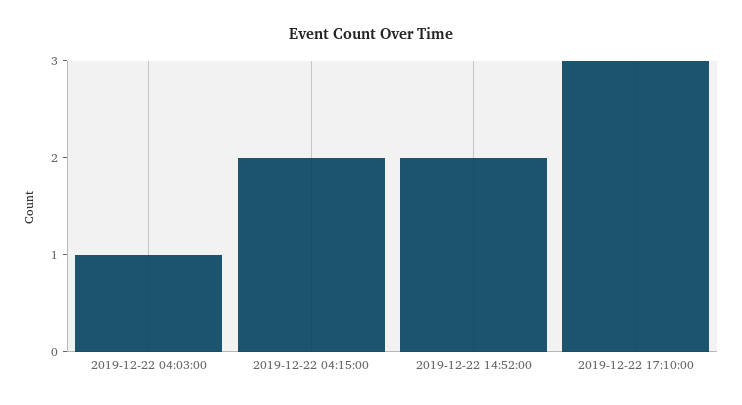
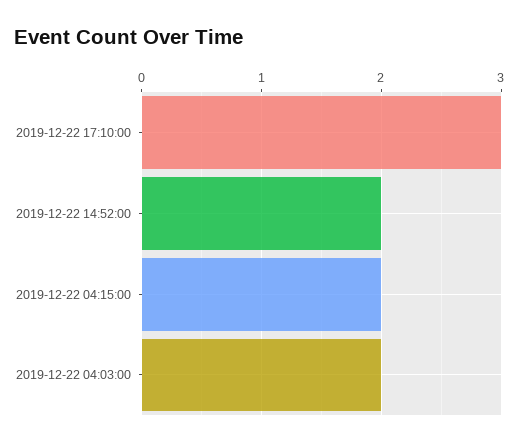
  {
-   "2019-12-22 04:03:00": 1,
+   "2019-12-22 04:03:00": 2,
    "2019-12-22 04:15:00": 2,
    "2019-12-22 14:52:00": 2,
    "2019-12-22 17:10:00": 3
  }

